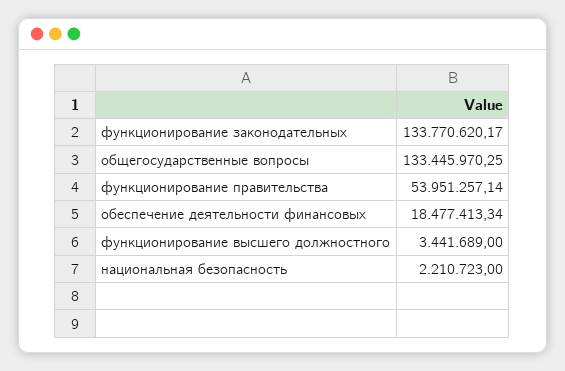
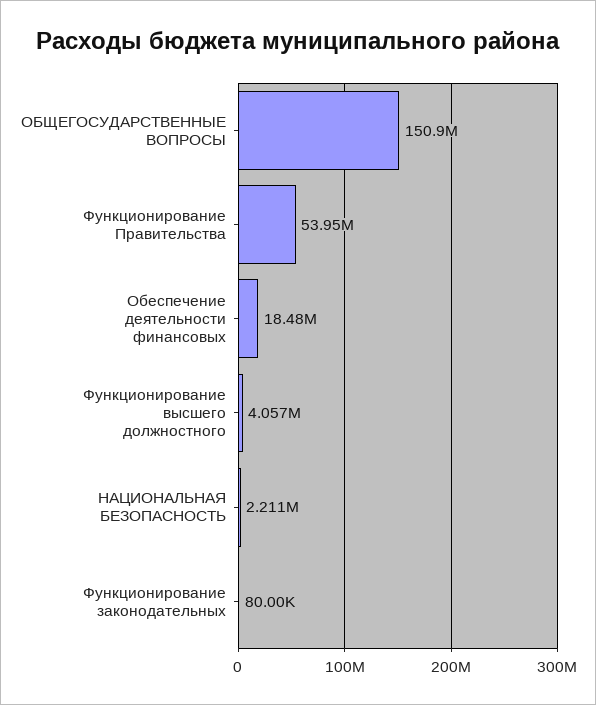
  {
-   "функционирование законодательных": 133770620.17,
+   "функционирование законодательных": 80000,
-   "общегосударственные вопросы": 133445970.25,
+   "общегосударственные вопросы": 150900000,
    "функционирование правительства": 53951257.14,
    "обеспечение деятельности финансовых": 18477413.34,
-   "функционирование высшего должностного": 3441689,
+   "функционирование высшего должностного": 4057000,
    "национальная безопасность": 2210723
  }

